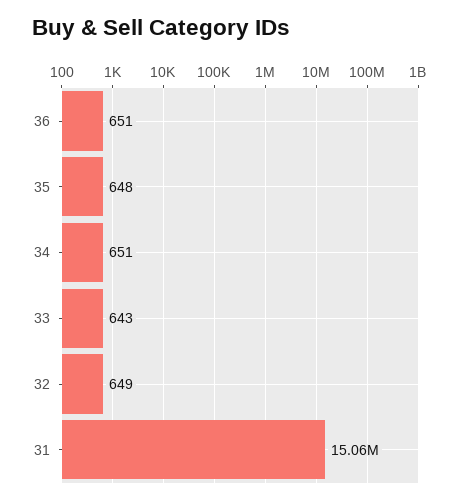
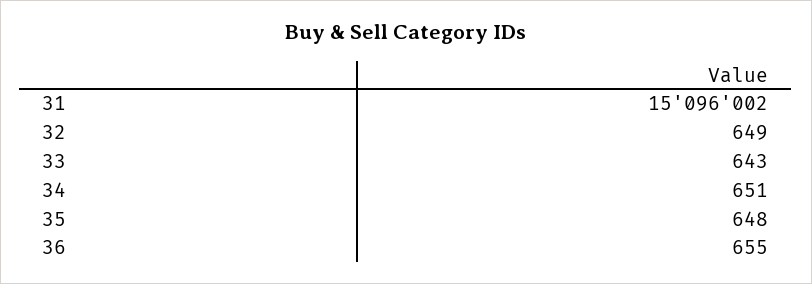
  {
-   "36": 651,
+   "36": 655,
    "35": 648,
    "34": 651,
    "33": 643,
    "32": 649,
-   "31": 15060000
+   "31": 15096002
  }

